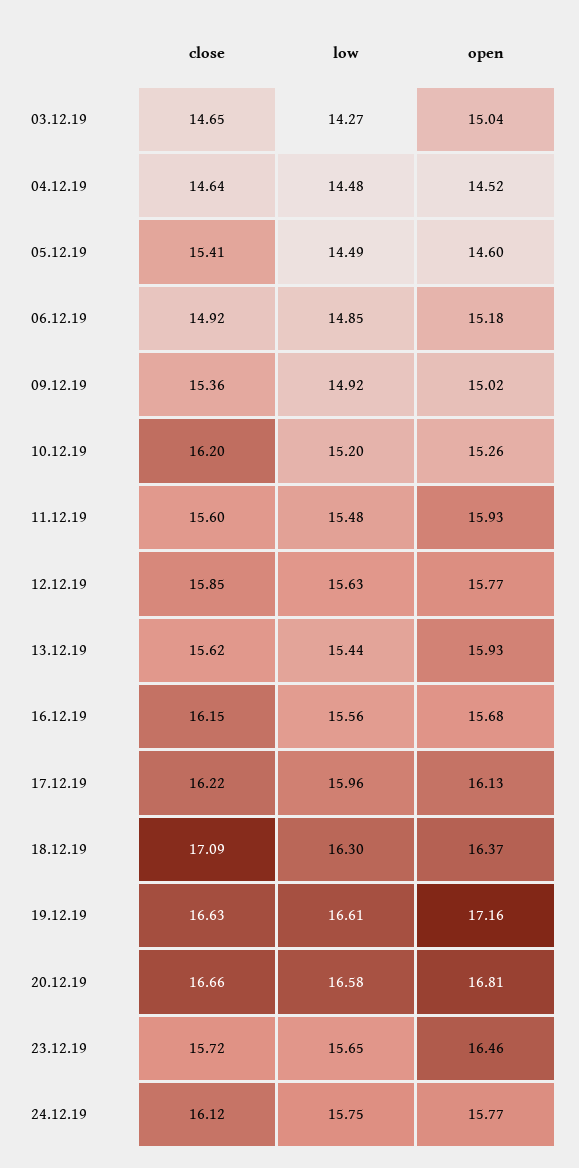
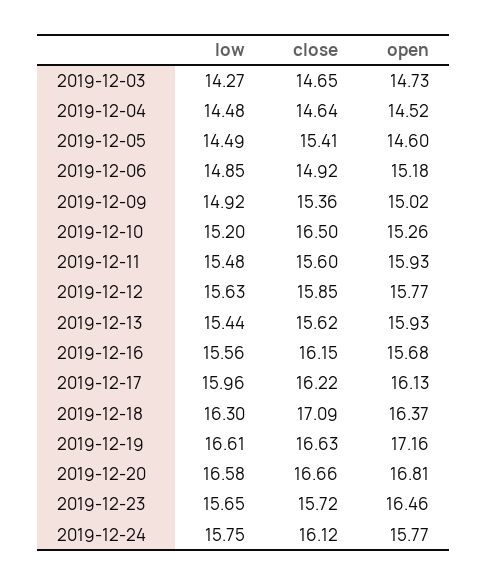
  {
    "close": {
      "03.12.19": 14.65,
      "04.12.19": 14.64,
      "05.12.19": 15.41,
      "06.12.19": 14.92,
      "09.12.19": 15.36,
-     "10.12.19": 16.2,
+     "10.12.19": 16.5,
      "11.12.19": 15.6,
      "12.12.19": 15.85,
      "13.12.19": 15.62,
      "16.12.19": 16.15,
      "17.12.19": 16.22,
      "18.12.19": 17.09,
      "19.12.19": 16.63,
      "20.12.19": 16.66,
      "23.12.19": 15.72,
      "24.12.19": 16.12
    },
    "low": {
      "03.12.19": 14.27,
      "04.12.19": 14.48,
      "05.12.19": 14.49,
      "06.12.19": 14.85,
      "09.12.19": 14.92,
      "10.12.19": 15.2,
      "11.12.19": 15.48,
      "12.12.19": 15.63,
      "13.12.19": 15.44,
      "16.12.19": 15.56,
      "17.12.19": 15.96,
      "18.12.19": 16.3,
      "19.12.19": 16.61,
      "20.12.19": 16.58,
      "23.12.19": 15.65,
      "24.12.19": 15.75
    },
    "open": {
-     "03.12.19": 15.04,
+     "03.12.19": 14.73,
      "04.12.19": 14.52,
      "05.12.19": 14.6,
      "06.12.19": 15.18,
      "09.12.19": 15.02,
      "10.12.19": 15.26,
      "11.12.19": 15.93,
      "12.12.19": 15.77,
      "13.12.19": 15.93,
      "16.12.19": 15.68,
      "17.12.19": 16.13,
      "18.12.19": 16.37,
      "19.12.19": 17.16,
      "20.12.19": 16.81,
      "23.12.19": 16.46,
      "24.12.19": 15.77
    }
  }

